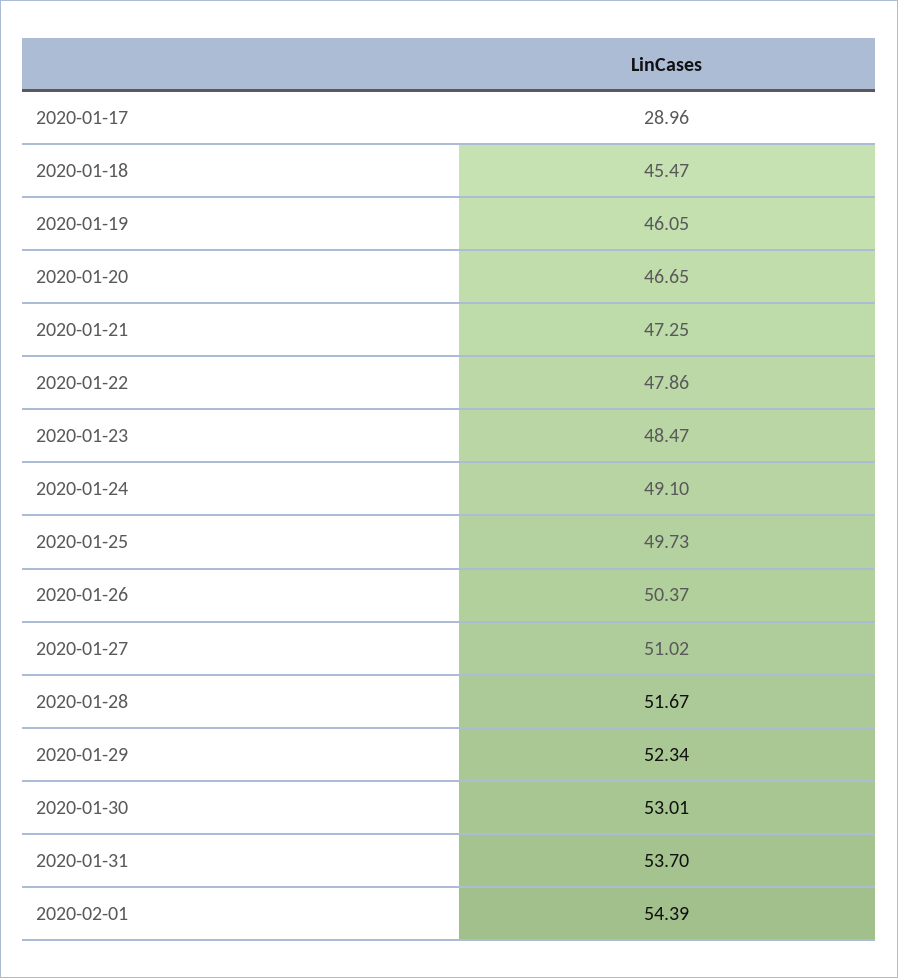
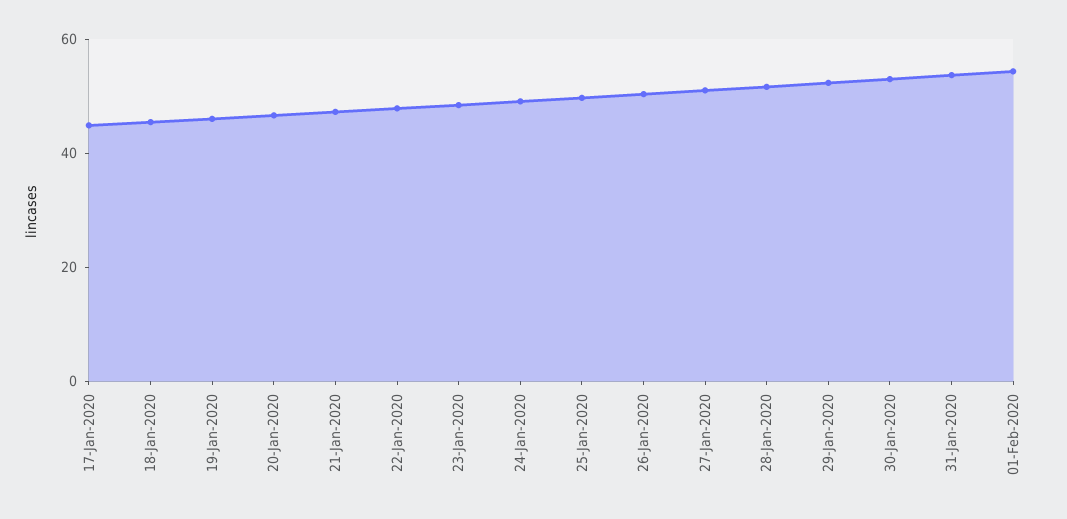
  {
-   "2020-01-17": 28.96,
+   "2020-01-17": 45,
    "2020-01-18": 45.47,
    "2020-01-19": 46.05,
    "2020-01-20": 46.65,
    "2020-01-21": 47.25,
    "2020-01-22": 47.86,
    "2020-01-23": 48.47,
    "2020-01-24": 49.1,
    "2020-01-25": 49.73,
    "2020-01-26": 50.37,
    "2020-01-27": 51.02,
    "2020-01-28": 51.67,
    "2020-01-29": 52.34,
    "2020-01-30": 53.01,
    "2020-01-31": 53.7,
    "2020-02-01": 54.39
  }

